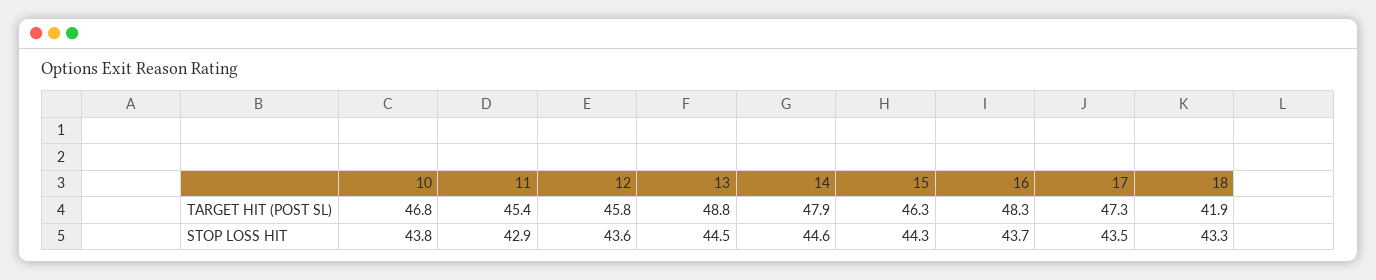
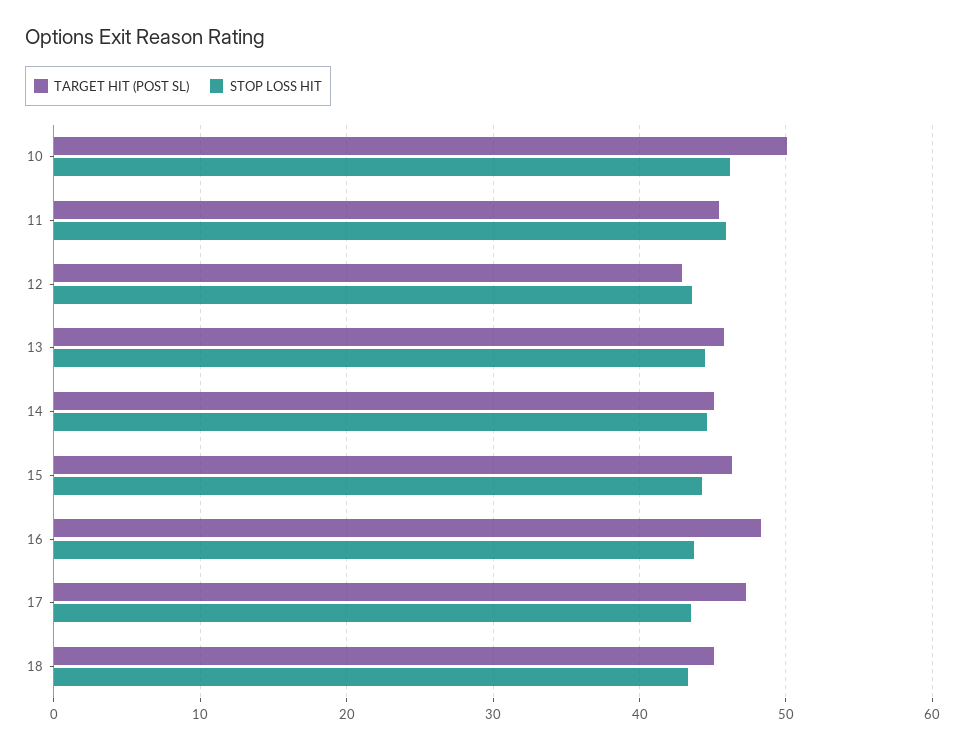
  {
    "TARGET HIT (POST SL)": {
-     "10": 46.8,
+     "10": 50,
      "11": 45.4,
-     "12": 45.8,
+     "12": 43,
-     "13": 48.8,
+     "13": 46,
-     "14": 47.9,
+     "14": 45,
      "15": 46.3,
      "16": 48.3,
      "17": 47.3,
-     "18": 41.9
+     "18": 45
    },
    "STOP LOSS HIT": {
-     "10": 43.8,
+     "10": 46,
-     "11": 42.9,
+     "11": 46,
      "12": 43.6,
      "13": 44.5,
      "14": 44.6,
      "15": 44.3,
      "16": 43.7,
      "17": 43.5,
      "18": 43.3
    }
  }

